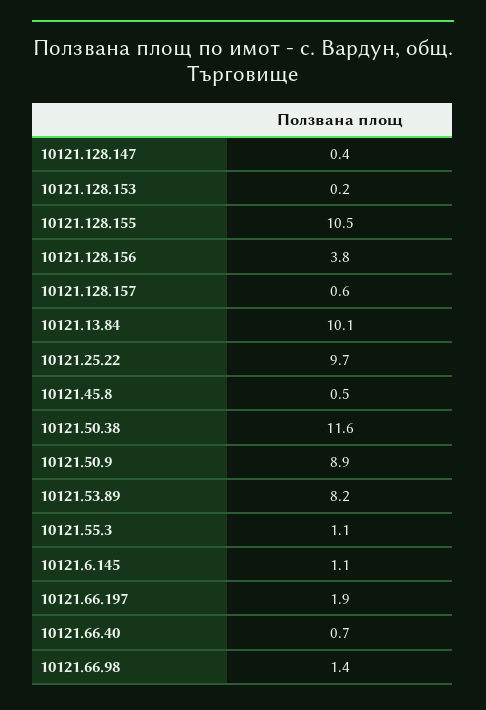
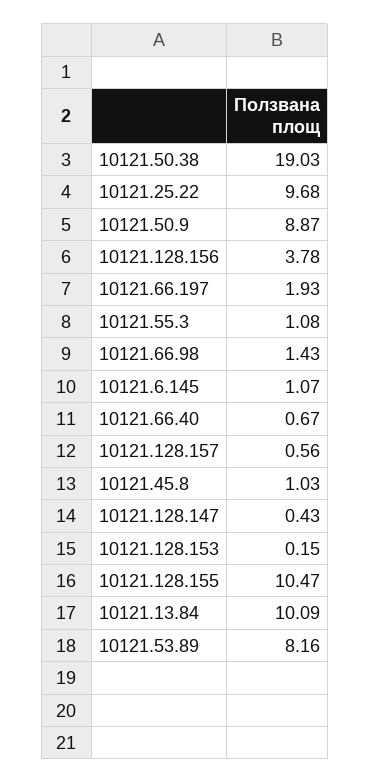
  {
    "10121.128.147": 0.43,
    "10121.128.153": 0.15,
    "10121.128.155": 10.47,
    "10121.128.156": 3.78,
    "10121.128.157": 0.56,
    "10121.13.84": 10.09,
    "10121.25.22": 9.68,
-   "10121.45.8": 0.5,
+   "10121.45.8": 1.03,
-   "10121.50.38": 11.6,
+   "10121.50.38": 19.03,
    "10121.50.9": 8.87,
    "10121.53.89": 8.16,
    "10121.55.3": 1.08,
    "10121.6.145": 1.07,
    "10121.66.197": 1.93,
    "10121.66.40": 0.67,
    "10121.66.98": 1.43
  }

